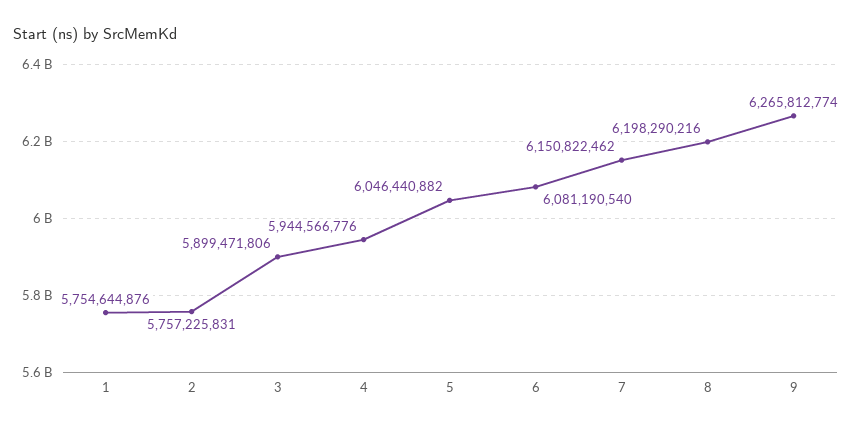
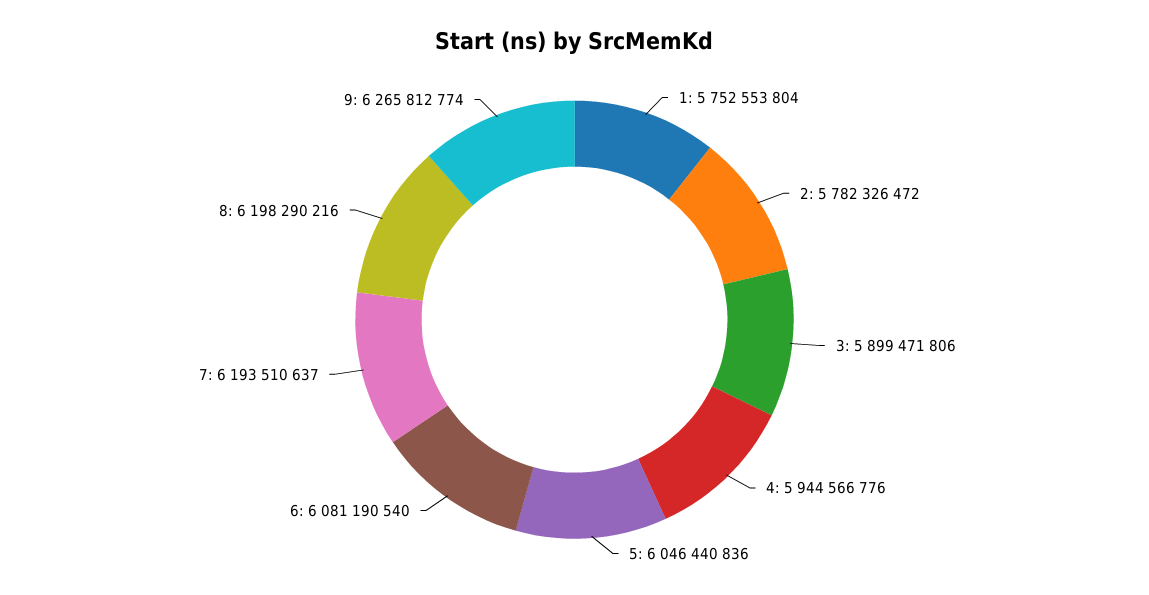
  {
-   "1": 5754644876,
+   "1": 5752553804,
-   "2": 5757225831,
+   "2": 5782326472,
    "3": 5899471806,
    "4": 5944566776,
-   "5": 6046440882,
+   "5": 6046440836,
    "6": 6081190540,
-   "7": 6150822462,
+   "7": 6193510637,
    "8": 6198290216,
    "9": 6265812774
  }

